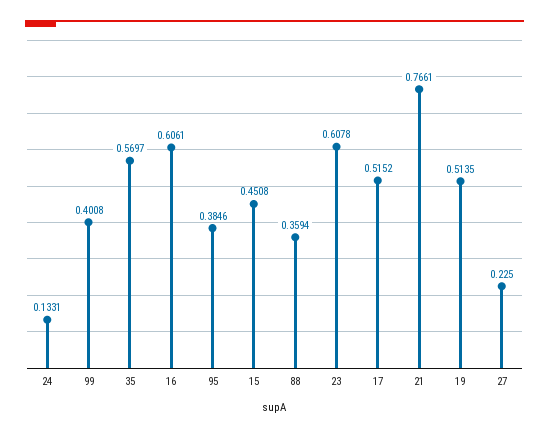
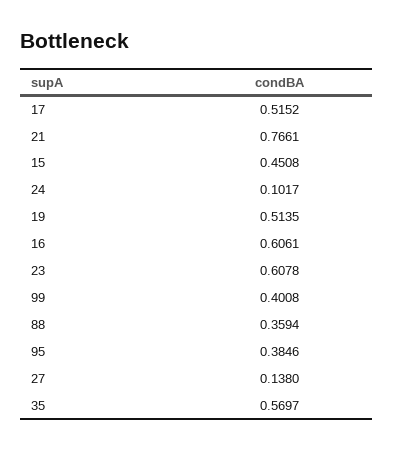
  {
-   "24": 0.1331,
+   "24": 0.1017,
    "99": 0.4008,
    "35": 0.5697,
    "16": 0.6061,
    "95": 0.3846,
    "15": 0.4508,
    "88": 0.3594,
    "23": 0.6078,
    "17": 0.5152,
    "21": 0.7661,
    "19": 0.5135,
-   "27": 0.225
+   "27": 0.138
  }

